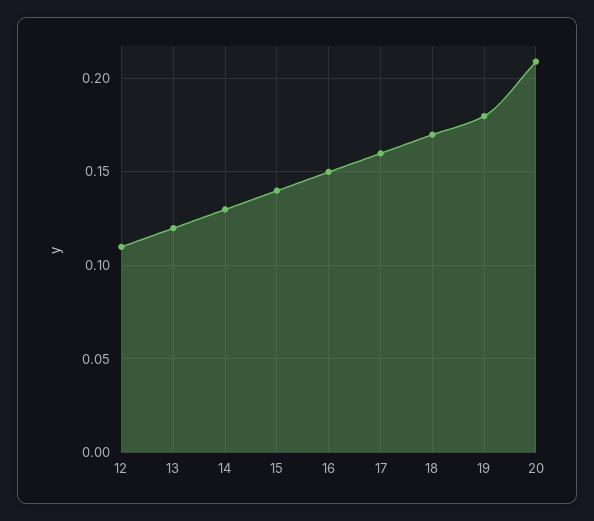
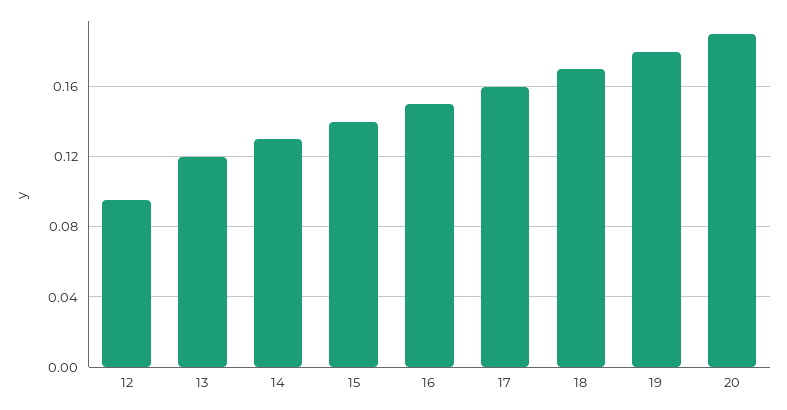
  {
-   "12": 0.11,
+   "12": 0.095,
    "13": 0.12,
    "14": 0.13,
    "15": 0.14,
    "16": 0.15,
    "17": 0.16,
    "18": 0.17,
    "19": 0.18,
-   "20": 0.21
+   "20": 0.19
  }

